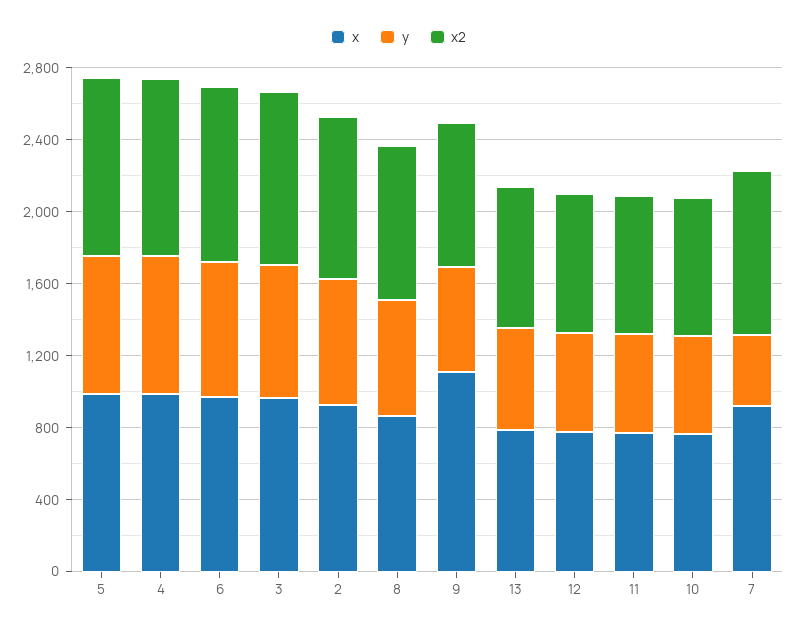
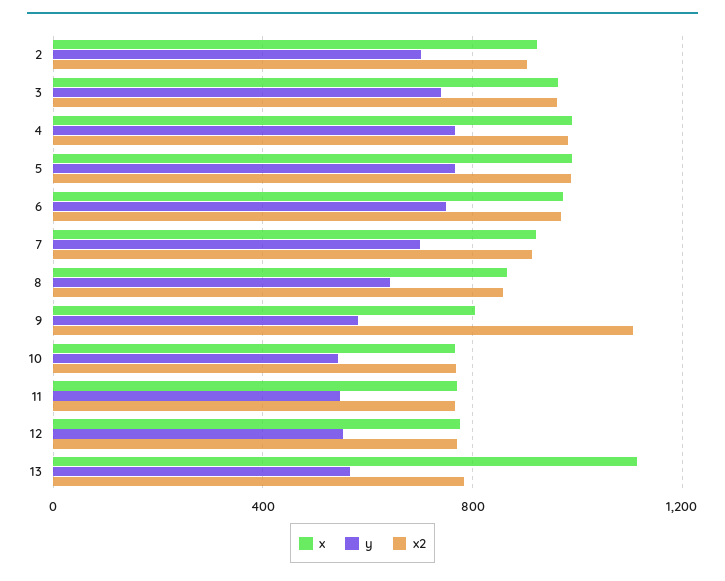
  {
    "x": {
      "5": 1000,
      "4": 1000,
      "6": 950,
      "3": 950,
      "2": 900,
      "8": 850,
-     "9": 1100,
+     "9": 800,
-     "13": 800,
+     "13": 1100,
      "12": 800,
      "11": 750,
      "10": 750,
      "7": 900
    },
    "y": {
      "5": 750,
      "4": 750,
      "6": 750,
      "3": 750,
      "2": 700,
      "8": 650,
      "9": 600,
      "13": 550,
      "12": 550,
      "11": 550,
      "10": 550,
-     "7": 400
+     "7": 700
    },
    "x2": {
      "5": 1000,
      "4": 1000,
      "6": 950,
      "3": 950,
      "2": 900,
      "8": 850,
-     "9": 800,
+     "9": 1100,
      "13": 800,
      "12": 750,
      "11": 750,
      "10": 750,
      "7": 900
    }
  }

